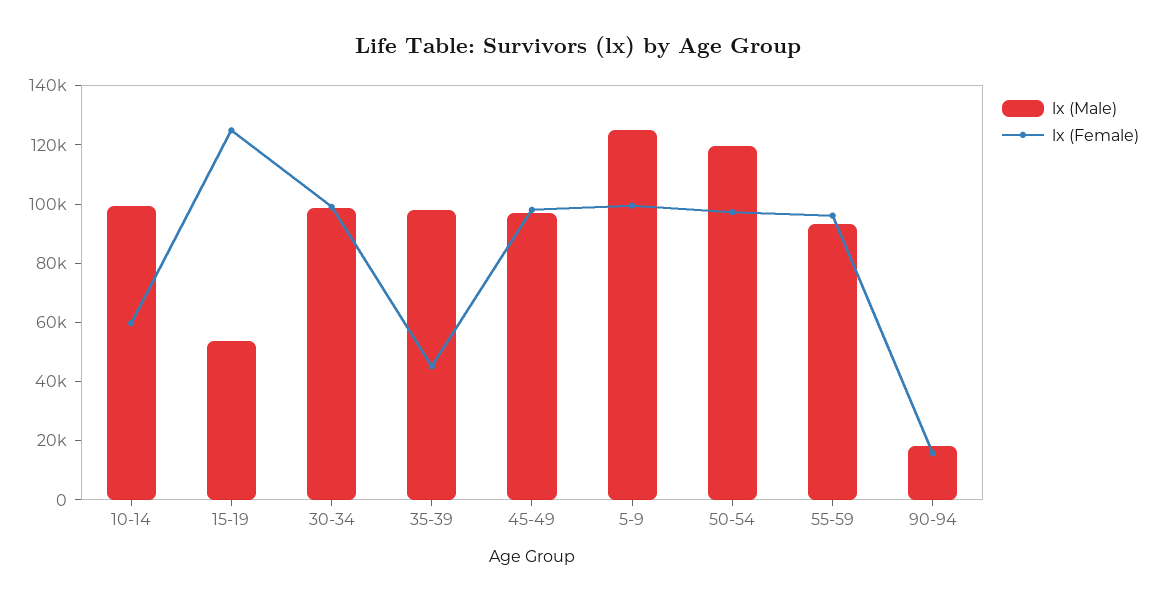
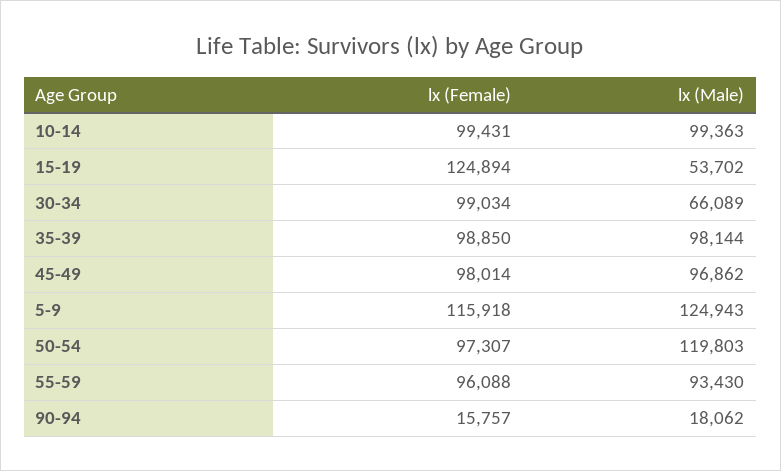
  {
    "lx (Male)": {
      "10-14": 99363,
      "15-19": 53702,
-     "30-34": 100000,
+     "30-34": 66089,
      "35-39": 98144,
      "45-49": 96862,
      "5-9": 124943,
      "50-54": 119803,
      "55-59": 93430,
      "90-94": 18062
    },
    "lx (Female)": {
-     "10-14": 60000,
+     "10-14": 99431,
      "15-19": 124894,
      "30-34": 99034,
-     "35-39": 45000,
+     "35-39": 98850,
      "45-49": 98014,
-     "5-9": 100000,
+     "5-9": 115918,
      "50-54": 97307,
      "55-59": 96088,
      "90-94": 15757
    }
  }

